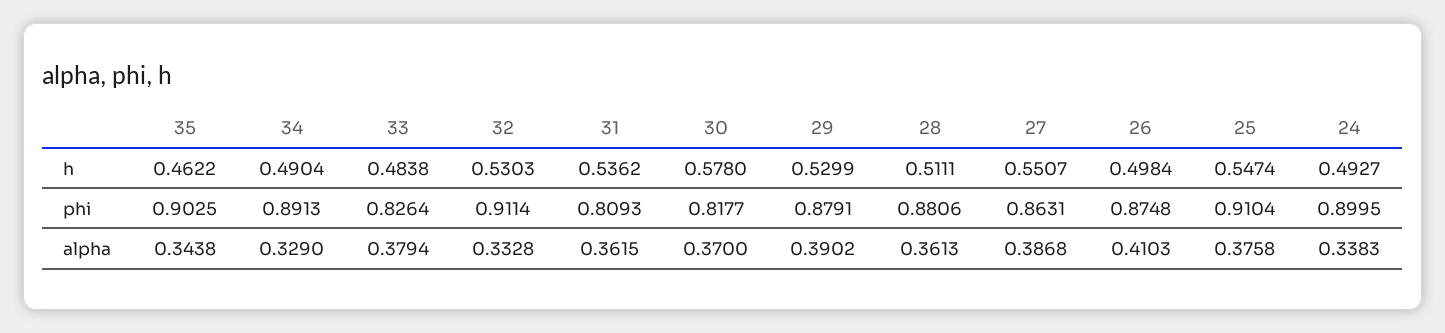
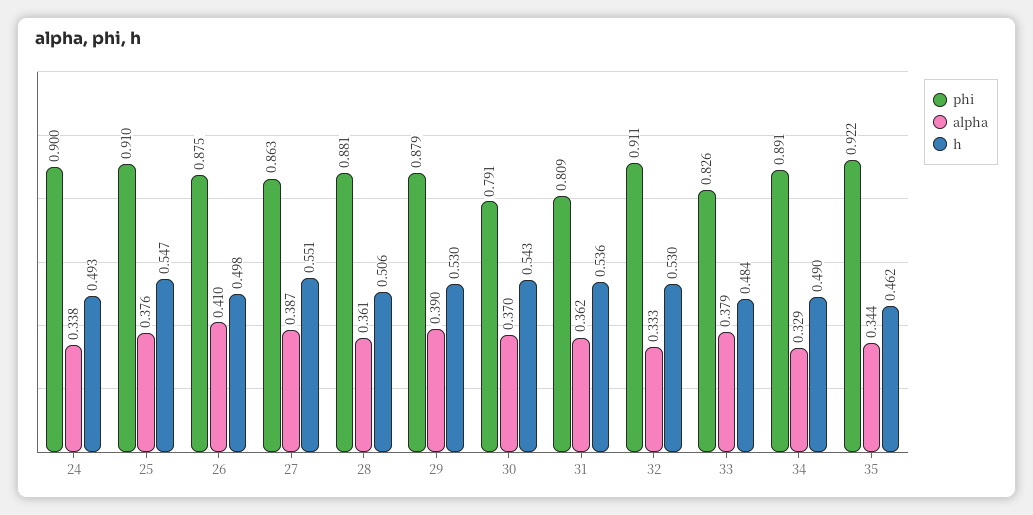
  {
    "h": {
      "35": 0.4622,
      "34": 0.4904,
      "33": 0.4838,
      "32": 0.5303,
      "31": 0.5362,
-     "30": 0.578,
+     "30": 0.543,
      "29": 0.5299,
-     "28": 0.5111,
+     "28": 0.506,
      "27": 0.5507,
      "26": 0.4984,
      "25": 0.5474,
      "24": 0.4927
    },
    "phi": {
-     "35": 0.9025,
+     "35": 0.922,
      "34": 0.8913,
      "33": 0.8264,
      "32": 0.9114,
      "31": 0.8093,
-     "30": 0.8177,
+     "30": 0.791,
      "29": 0.8791,
      "28": 0.8806,
      "27": 0.8631,
      "26": 0.8748,
      "25": 0.9104,
      "24": 0.8995
    },
    "alpha": {
      "35": 0.3438,
      "34": 0.329,
      "33": 0.3794,
      "32": 0.3328,
      "31": 0.3615,
      "30": 0.37,
      "29": 0.3902,
      "28": 0.3613,
      "27": 0.3868,
      "26": 0.4103,
      "25": 0.3758,
      "24": 0.3383
    }
  }

